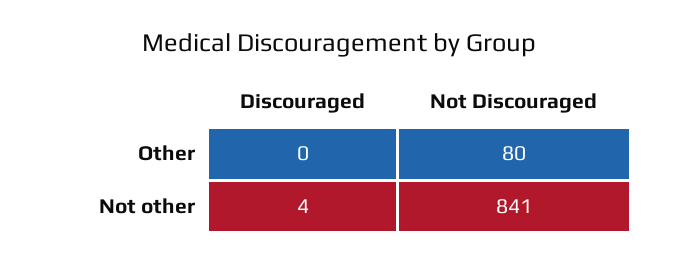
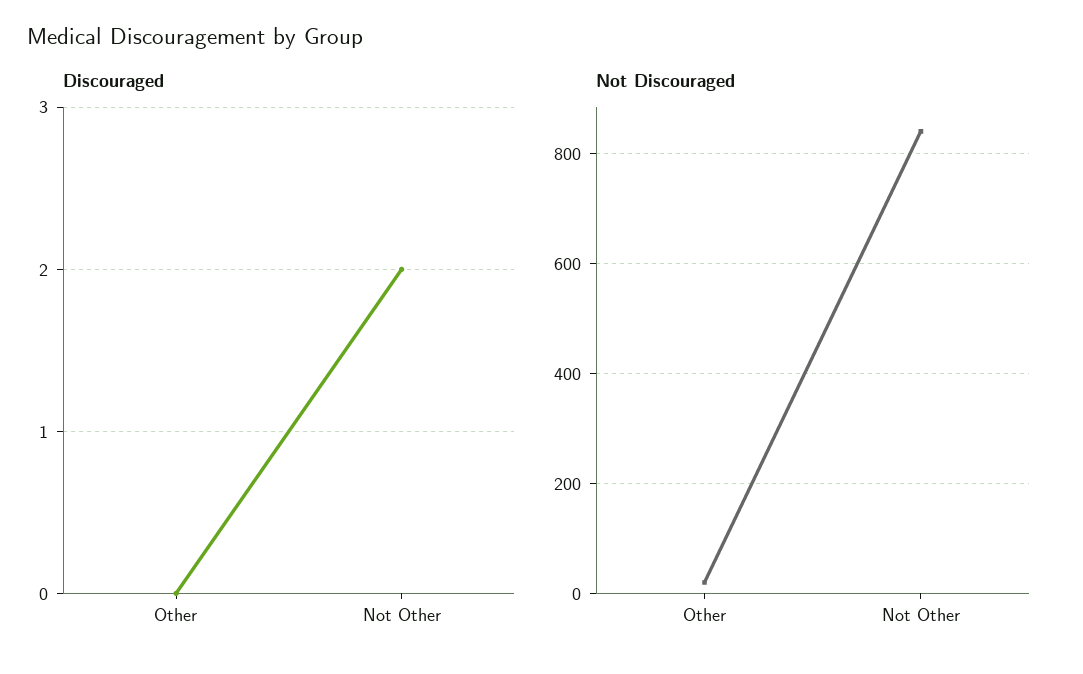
  {
    "Discouraged": {
      "Other": 0,
-     "Not other": 4
+     "Not other": 2
    },
    "Not Discouraged": {
-     "Other": 80,
+     "Other": 20,
      "Not other": 841
    }
  }

